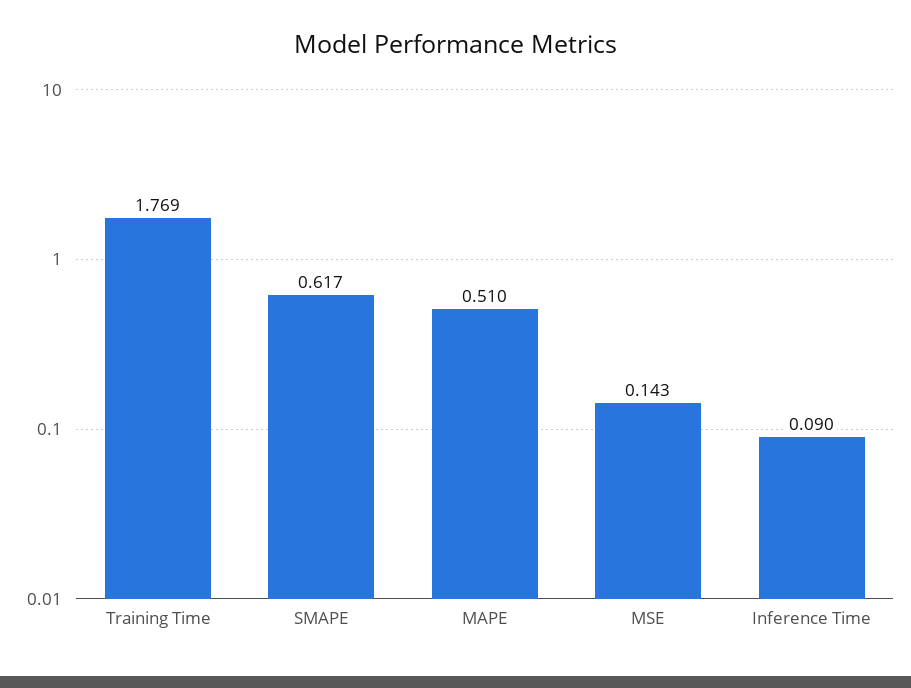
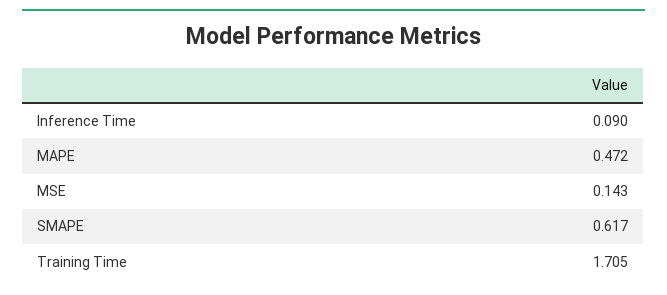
  {
-   "Training Time": 1.769,
+   "Training Time": 1.705,
    "SMAPE": 0.617,
-   "MAPE": 0.51,
+   "MAPE": 0.472,
    "MSE": 0.143,
    "Inference Time": 0.09
  }

